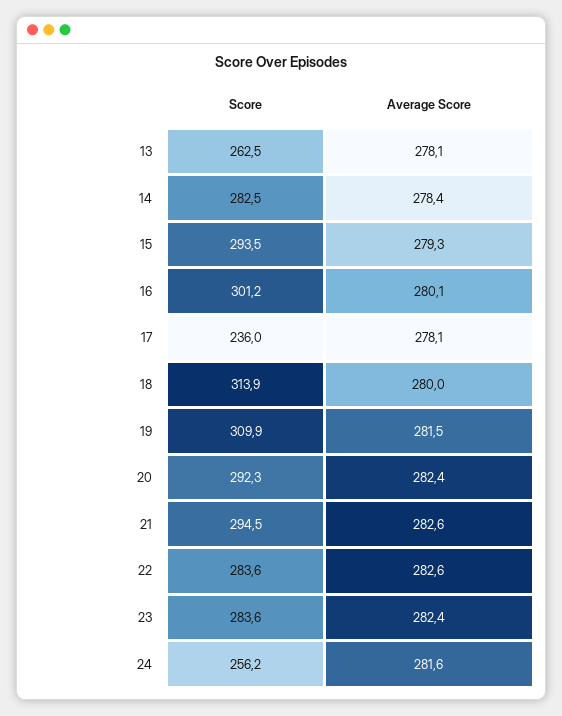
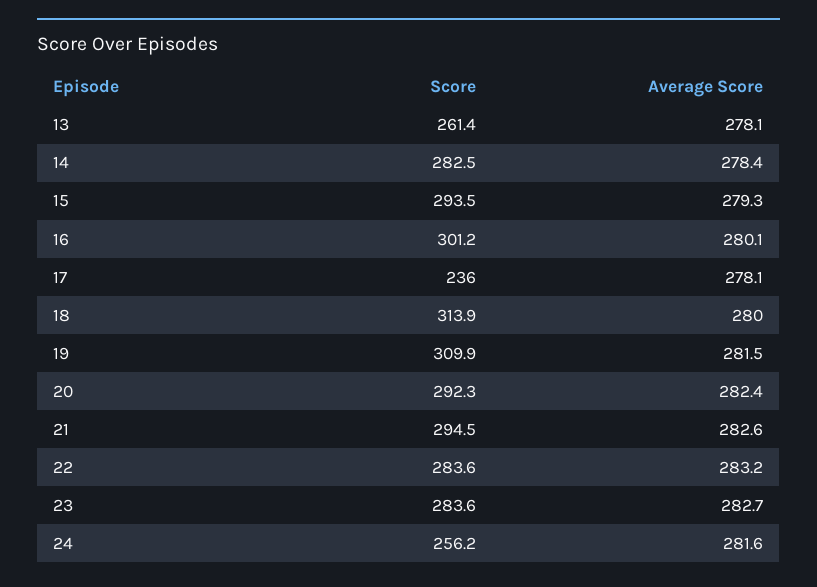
  {
    "Score": {
-     "13": 262.5,
+     "13": 261.4,
      "14": 282.5,
      "15": 293.5,
      "16": 301.2,
      "17": 236,
      "18": 313.9,
      "19": 309.9,
      "20": 292.3,
      "21": 294.5,
      "22": 283.6,
      "23": 283.6,
      "24": 256.2
    },
    "Average Score": {
      "13": 278.1,
      "14": 278.4,
      "15": 279.3,
      "16": 280.1,
      "17": 278.1,
      "18": 280,
      "19": 281.5,
      "20": 282.4,
      "21": 282.6,
-     "22": 282.6,
+     "22": 283.2,
-     "23": 282.4,
+     "23": 282.7,
      "24": 281.6
    }
  }

